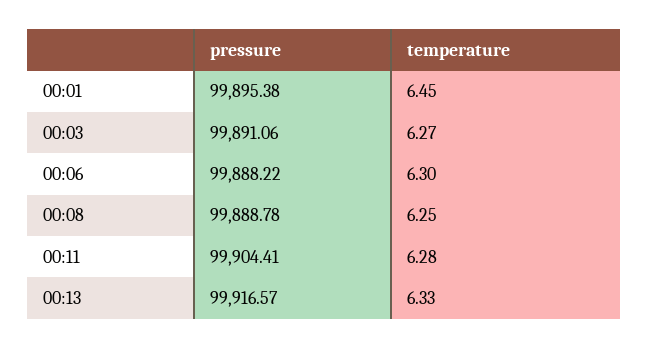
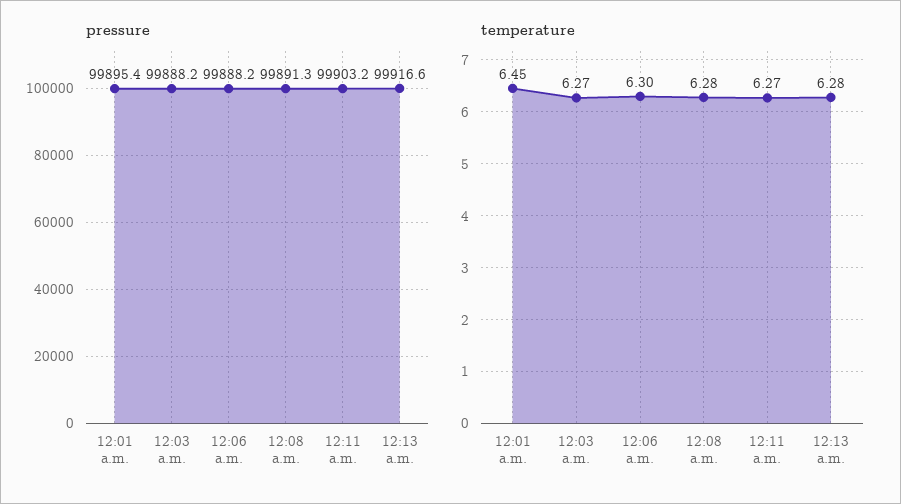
  {
    "pressure": {
      "00:01": 99895.38,
-     "00:03": 99891.06,
+     "00:03": 99888.2,
      "00:06": 99888.22,
-     "00:08": 99888.78,
+     "00:08": 99891.3,
-     "00:11": 99904.41,
+     "00:11": 99903.2,
      "00:13": 99916.57
    },
    "temperature": {
      "00:01": 6.45,
      "00:03": 6.27,
      "00:06": 6.3,
-     "00:08": 6.25,
+     "00:08": 6.28,
-     "00:11": 6.28,
+     "00:11": 6.27,
-     "00:13": 6.33
+     "00:13": 6.28
    }
  }

